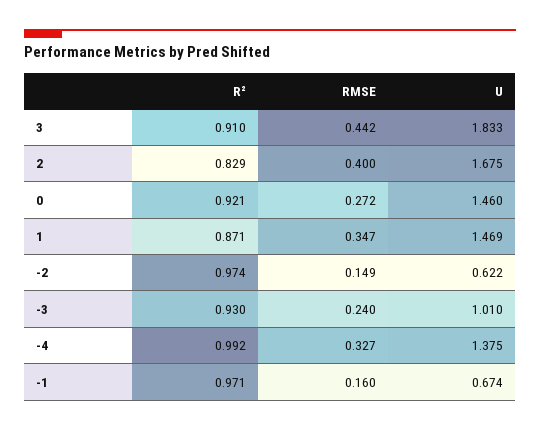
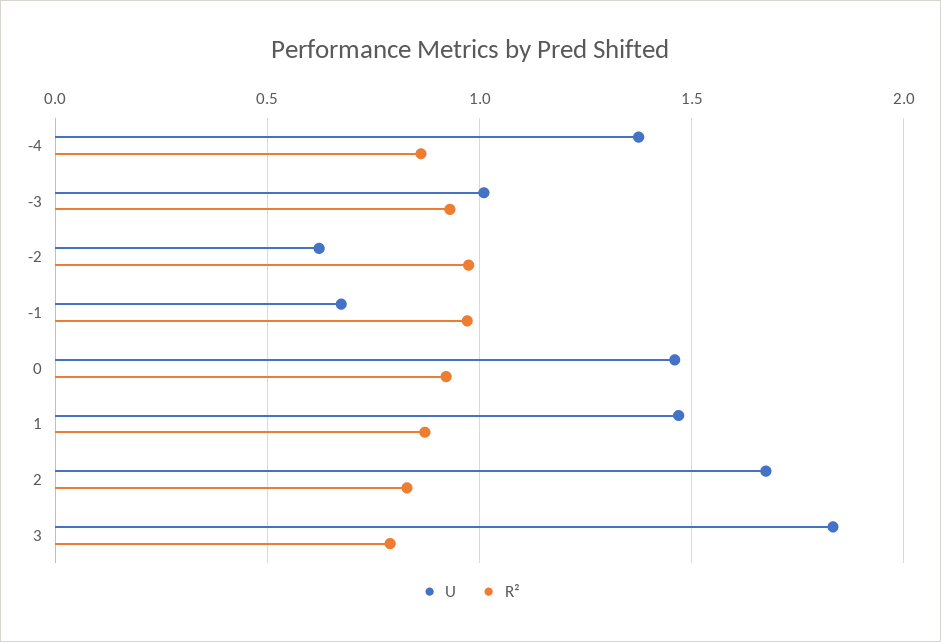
  {
    "R²": {
-     "3": 0.91,
+     "3": 0.8,
      "2": 0.829,
      "0": 0.921,
      "1": 0.871,
      "-2": 0.974,
      "-3": 0.93,
-     "-4": 0.992,
+     "-4": 0.85,
      "-1": 0.971
    },
-   "RMSE": {
-     "3": 0.442,
-     "2": 0.4,
-     "0": 0.272,
-     "1": 0.347,
-     "-2": 0.149,
-     "-3": 0.24,
-     "-4": 0.327,
-     "-1": 0.16
-   },
    "U": {
      "3": 1.833,
      "2": 1.675,
      "0": 1.46,
      "1": 1.469,
      "-2": 0.622,
      "-3": 1.01,
      "-4": 1.375,
      "-1": 0.674
    }
  }

